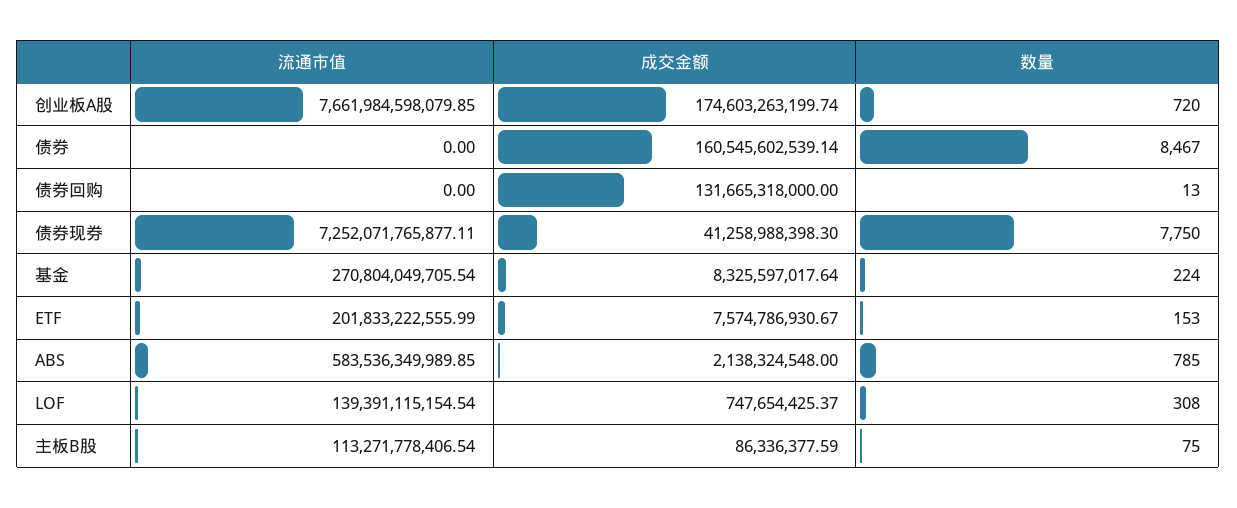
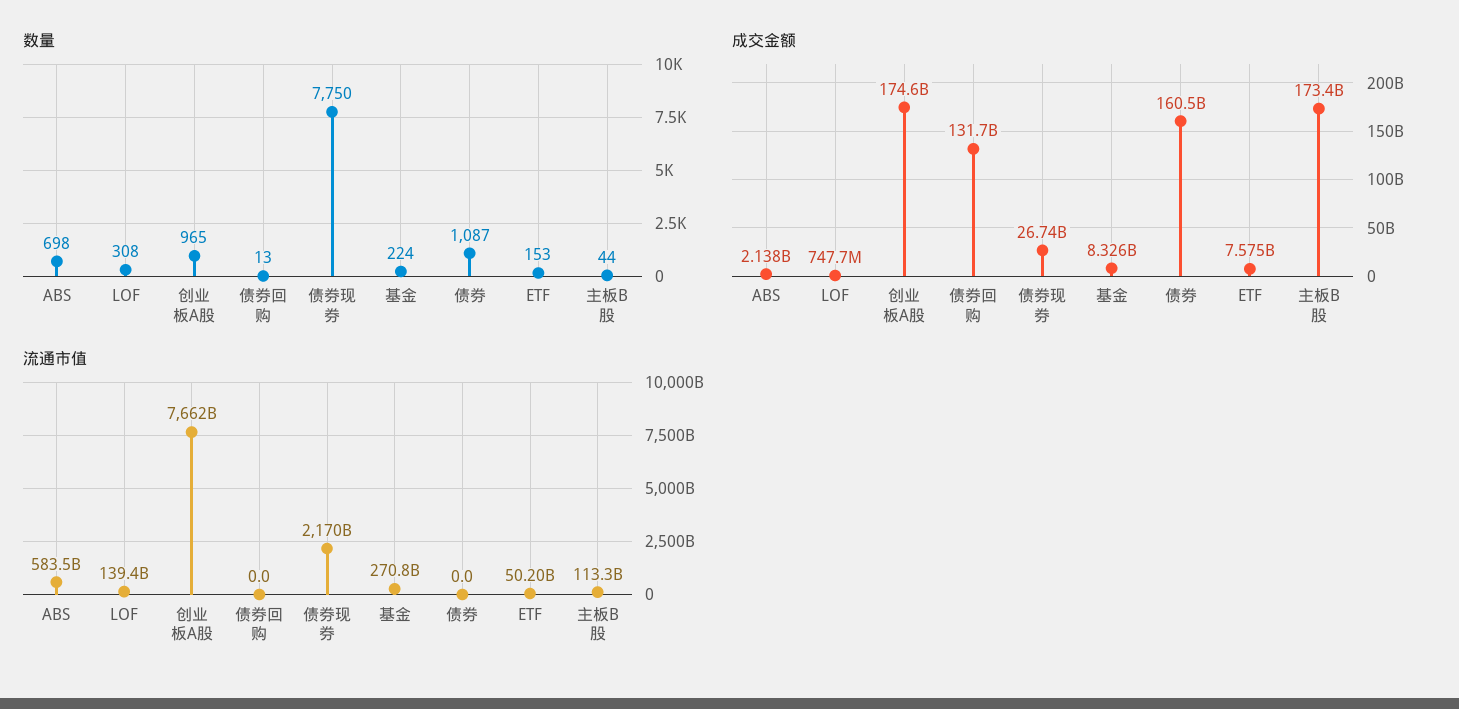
  {
    "流通市值": {
      "创业板A股": 7661984598079.85,
      "债券": 0,
      "债券回购": 0,
-     "债券现券": 7252071765877.11,
+     "债券现券": 2170000000000,
      "基金": 270804049705.54,
-     "ETF": 201833222555.99,
+     "ETF": 50200000000,
      "ABS": 583536349989.85,
      "LOF": 139391115154.54,
      "主板B股": 113271778406.54
    },
    "成交金额": {
      "创业板A股": 174603263199.74,
      "债券": 160545602539.14,
      "债券回购": 131665318000,
-     "债券现券": 41258988398.3,
+     "债券现券": 26740000000,
      "基金": 8325597017.64,
      "ETF": 7574786930.67,
      "ABS": 2138324548,
      "LOF": 747654425.37,
-     "主板B股": 86336377.59
+     "主板B股": 173400000000
    },
    "数量": {
-     "创业板A股": 720,
+     "创业板A股": 965,
-     "债券": 8467,
+     "债券": 1087,
      "债券回购": 13,
      "债券现券": 7750,
      "基金": 224,
      "ETF": 153,
-     "ABS": 785,
+     "ABS": 698,
      "LOF": 308,
-     "主板B股": 75
+     "主板B股": 44
    }
  }

